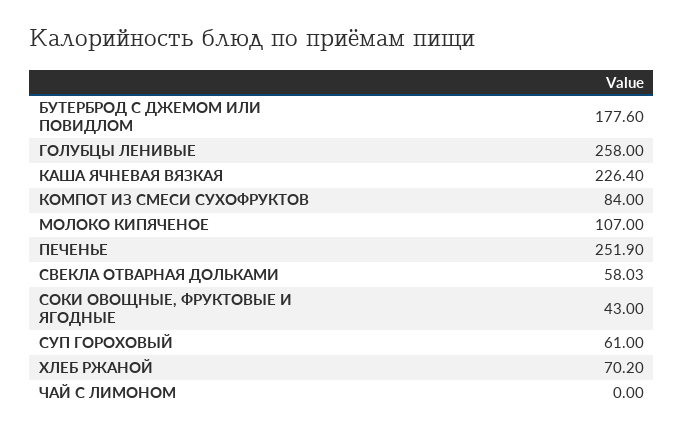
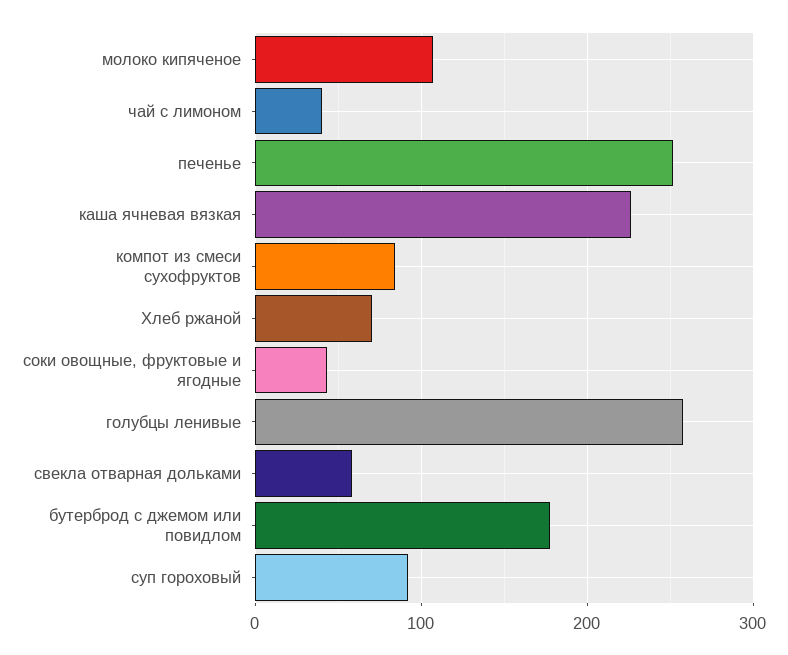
  {
    "БУТЕРБРОД С ДЖЕМОМ ИЛИ ПОВИДЛОМ": 177.6,
    "ГОЛУБЦЫ ЛЕНИВЫЕ": 258,
    "КАША ЯЧНЕВАЯ ВЯЗКАЯ": 226.4,
    "КОМПОТ ИЗ СМЕСИ СУХОФРУКТОВ": 84,
    "МОЛОКО КИПЯЧЕНОЕ": 107,
    "ПЕЧЕНЬЕ": 251.9,
    "СВЕКЛА ОТВАРНАЯ ДОЛЬКАМИ": 58.03,
    "СОКИ ОВОЩНЫЕ, ФРУКТОВЫЕ И ЯГОДНЫЕ": 43,
-   "СУП ГОРОХОВЫЙ": 61,
+   "СУП ГОРОХОВЫЙ": 90,
    "ХЛЕБ РЖАНОЙ": 70.2,
-   "ЧАЙ С ЛИМОНОМ": 0
+   "ЧАЙ С ЛИМОНОМ": 40
  }

